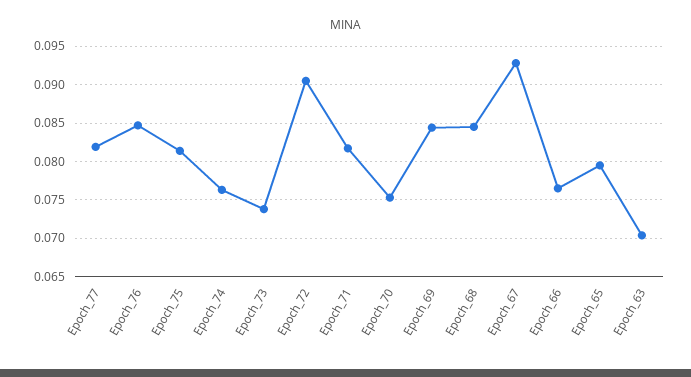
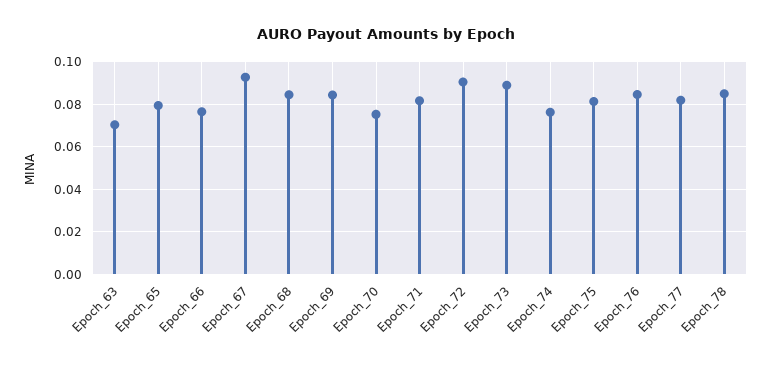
  {
    "Epoch_77": 0.082,
    "Epoch_76": 0.085,
    "Epoch_75": 0.081,
    "Epoch_74": 0.076,
-   "Epoch_73": 0.074,
+   "Epoch_73": 0.09,
    "Epoch_72": 0.091,
    "Epoch_71": 0.082,
    "Epoch_70": 0.075,
    "Epoch_69": 0.084,
    "Epoch_68": 0.085,
    "Epoch_67": 0.093,
    "Epoch_66": 0.077,
    "Epoch_65": 0.08,
-   "Epoch_63": 0.07
+   "Epoch_63": 0.07,
+   "Epoch_78": 0.085
  }

